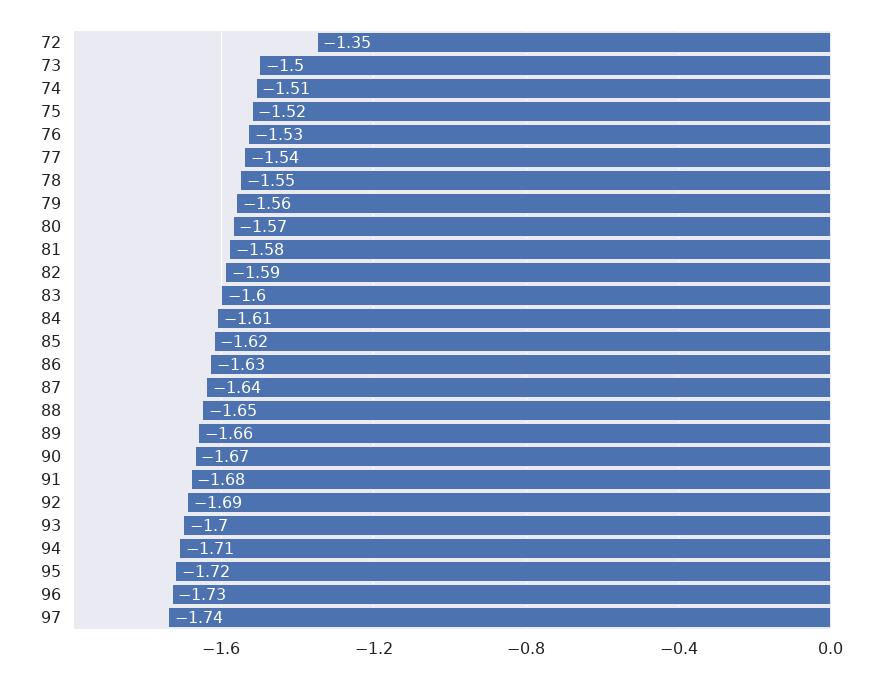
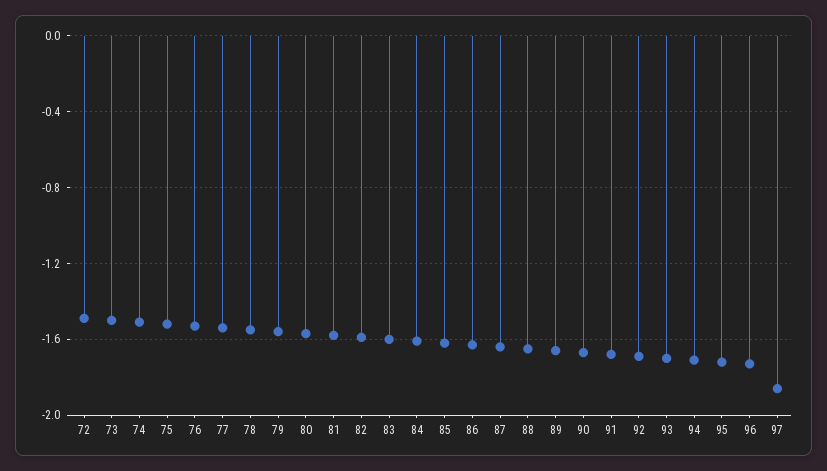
  {
-   "72": -1.35,
+   "72": -1.5,
    "73": -1.5,
    "74": -1.51,
    "75": -1.52,
    "76": -1.53,
    "77": -1.54,
    "78": -1.55,
    "79": -1.56,
    "80": -1.57,
    "81": -1.58,
    "82": -1.59,
    "83": -1.6,
    "84": -1.61,
    "85": -1.62,
    "86": -1.63,
    "87": -1.64,
    "88": -1.65,
    "89": -1.66,
    "90": -1.67,
    "91": -1.68,
    "92": -1.69,
    "93": -1.7,
    "94": -1.71,
    "95": -1.72,
    "96": -1.73,
-   "97": -1.74
+   "97": -1.85
  }

